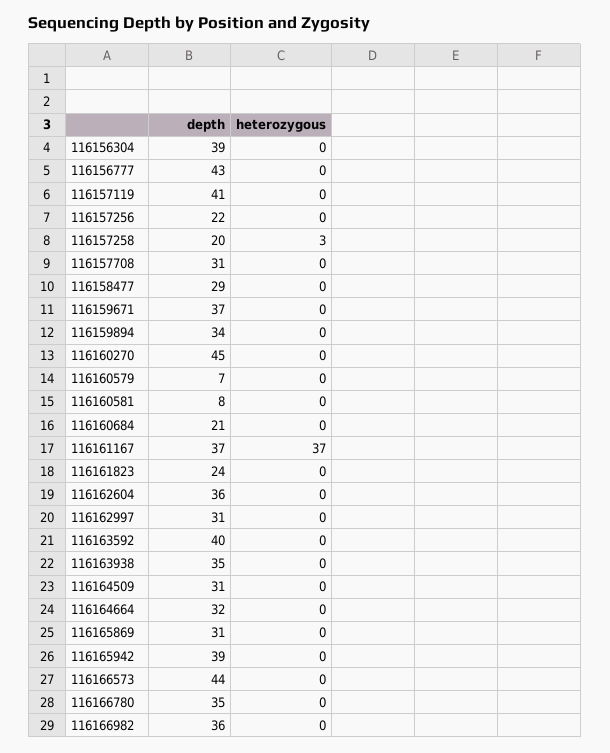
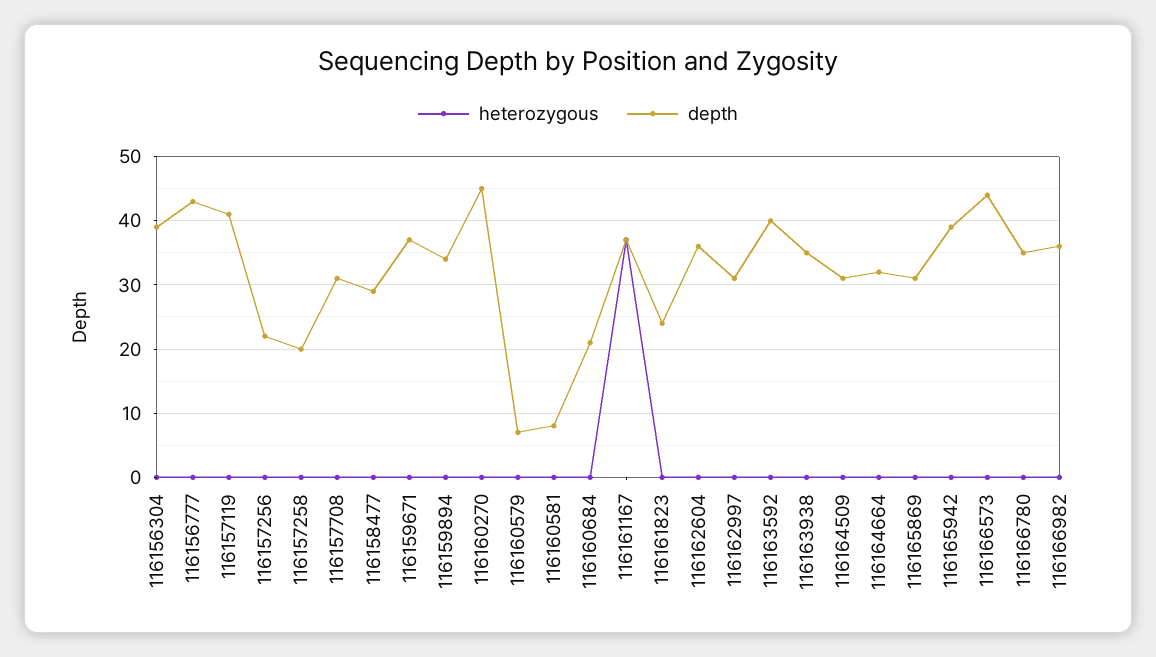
  {
    "depth": {
      "116156304": 39,
      "116156777": 43,
      "116157119": 41,
      "116157256": 22,
      "116157258": 20,
      "116157708": 31,
      "116158477": 29,
      "116159671": 37,
      "116159894": 34,
      "116160270": 45,
      "116160579": 7,
      "116160581": 8,
      "116160684": 21,
      "116161167": 37,
      "116161823": 24,
      "116162604": 36,
      "116162997": 31,
      "116163592": 40,
      "116163938": 35,
      "116164509": 31,
      "116164664": 32,
      "116165869": 31,
      "116165942": 39,
      "116166573": 44,
      "116166780": 35,
      "116166982": 36
    },
    "heterozygous": {
      "116156304": 0,
      "116156777": 0,
      "116157119": 0,
      "116157256": 0,
-     "116157258": 3,
+     "116157258": 0,
      "116157708": 0,
      "116158477": 0,
      "116159671": 0,
      "116159894": 0,
      "116160270": 0,
      "116160579": 0,
      "116160581": 0,
      "116160684": 0,
      "116161167": 37,
      "116161823": 0,
      "116162604": 0,
      "116162997": 0,
      "116163592": 0,
      "116163938": 0,
      "116164509": 0,
      "116164664": 0,
      "116165869": 0,
      "116165942": 0,
      "116166573": 0,
      "116166780": 0,
      "116166982": 0
    }
  }

